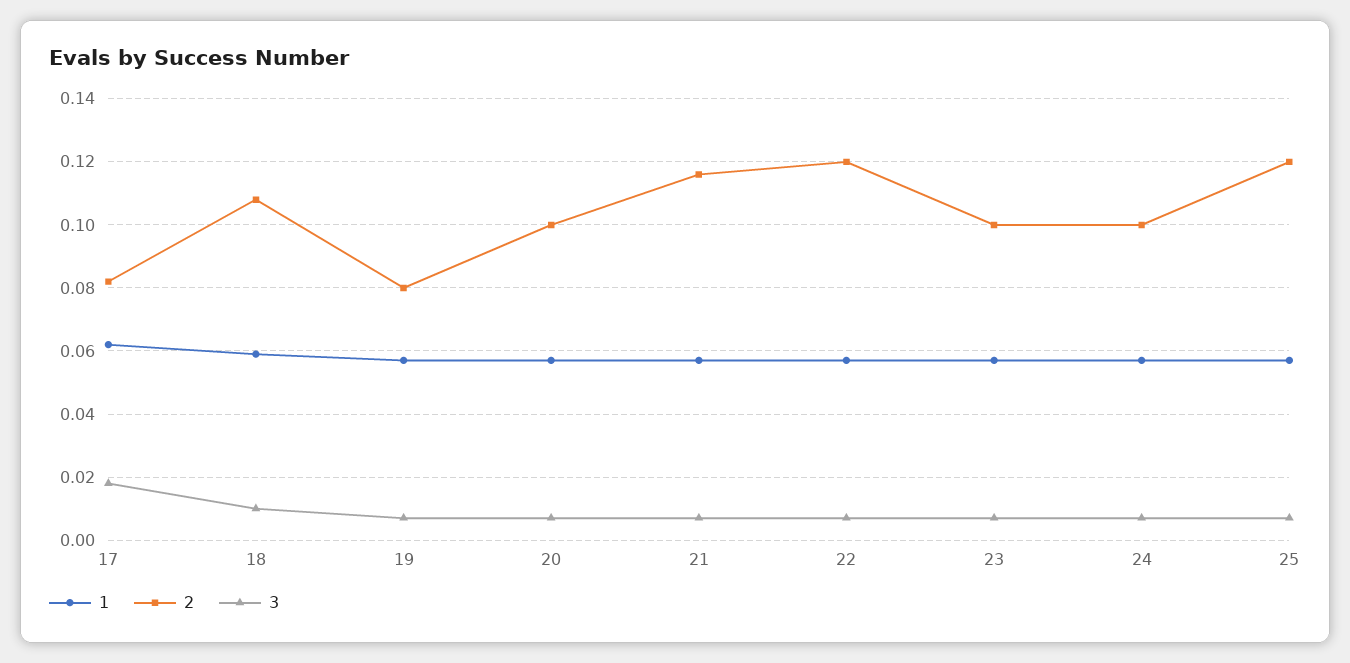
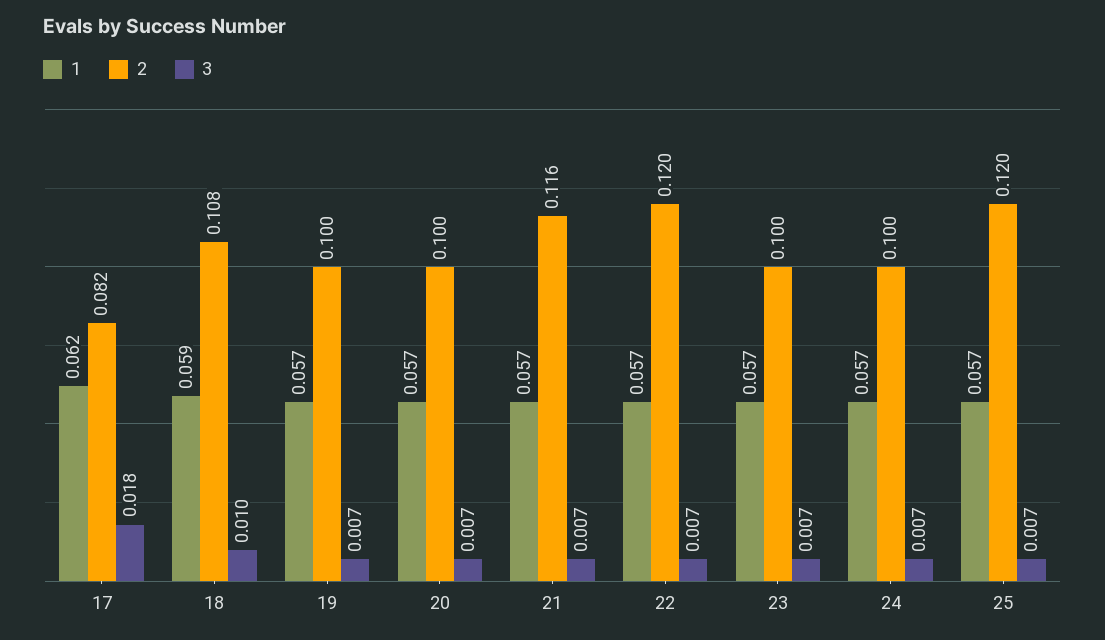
  {
    "1": {
      "17": 0.062,
      "18": 0.059,
      "19": 0.057,
      "20": 0.057,
      "21": 0.057,
      "22": 0.057,
      "23": 0.057,
      "24": 0.057,
      "25": 0.057
    },
    "2": {
      "17": 0.082,
      "18": 0.108,
-     "19": 0.08,
+     "19": 0.1,
      "20": 0.1,
      "21": 0.116,
      "22": 0.12,
      "23": 0.1,
      "24": 0.1,
      "25": 0.12
    },
    "3": {
      "17": 0.018,
      "18": 0.01,
      "19": 0.007,
      "20": 0.007,
      "21": 0.007,
      "22": 0.007,
      "23": 0.007,
      "24": 0.007,
      "25": 0.007
    }
  }

